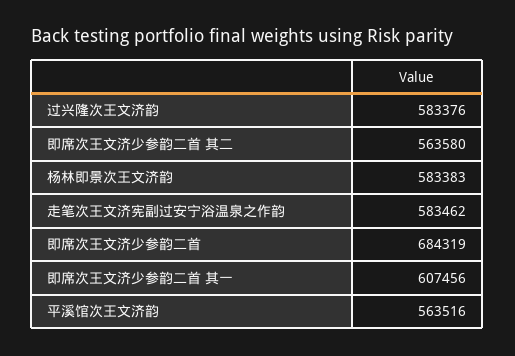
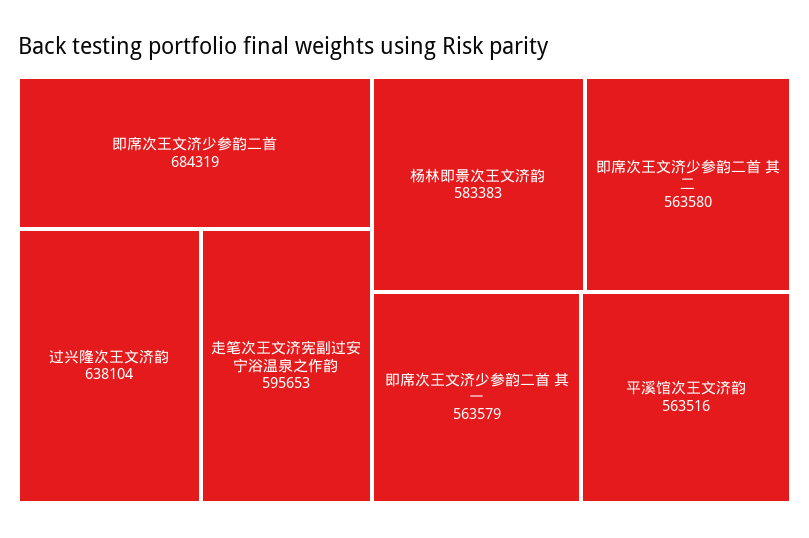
  {
-   "过兴隆次王文济韵": 583376,
+   "过兴隆次王文济韵": 638104,
    "即席次王文济少参韵二首 其二": 563580,
    "杨林即景次王文济韵": 583383,
-   "走笔次王文济宪副过安宁浴温泉之作韵": 583462,
+   "走笔次王文济宪副过安宁浴温泉之作韵": 595653,
    "即席次王文济少参韵二首": 684319,
-   "即席次王文济少参韵二首 其一": 607456,
+   "即席次王文济少参韵二首 其一": 563579,
    "平溪馆次王文济韵": 563516
  }

